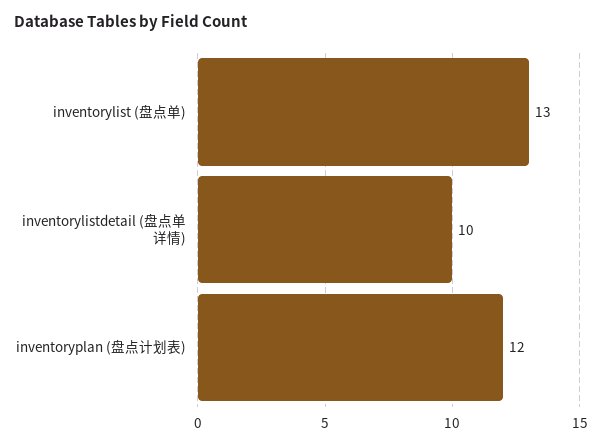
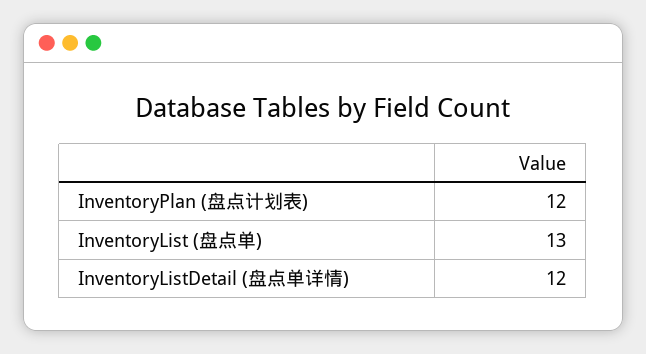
  {
    "inventorylist (盘点单)": 13,
-   "inventorylistdetail (盘点单详情)": 10,
+   "inventorylistdetail (盘点单详情)": 12,
    "inventoryplan (盘点计划表)": 12
  }

